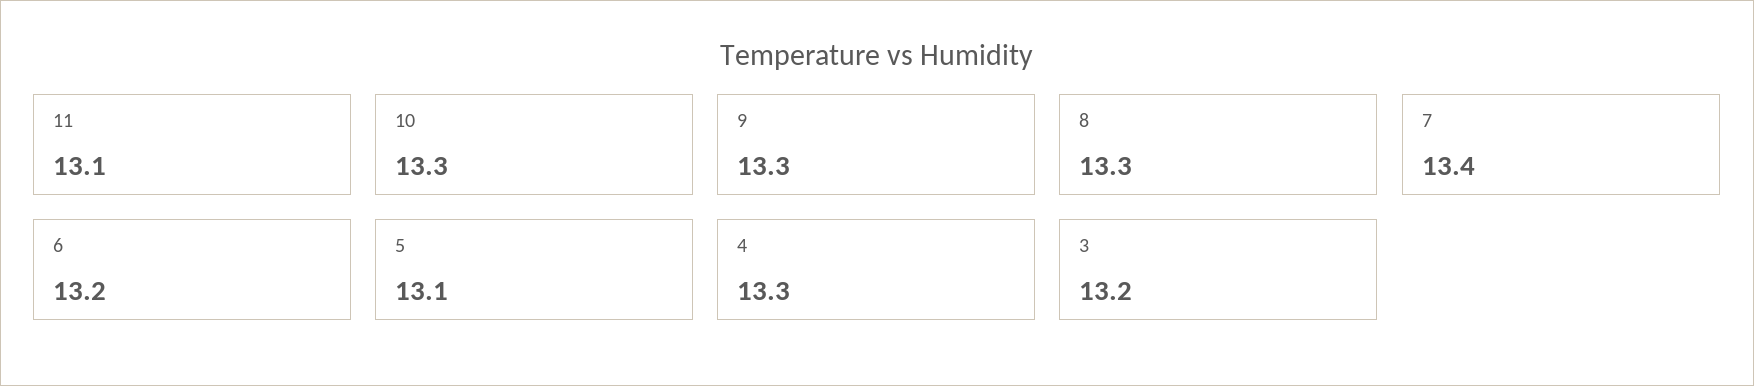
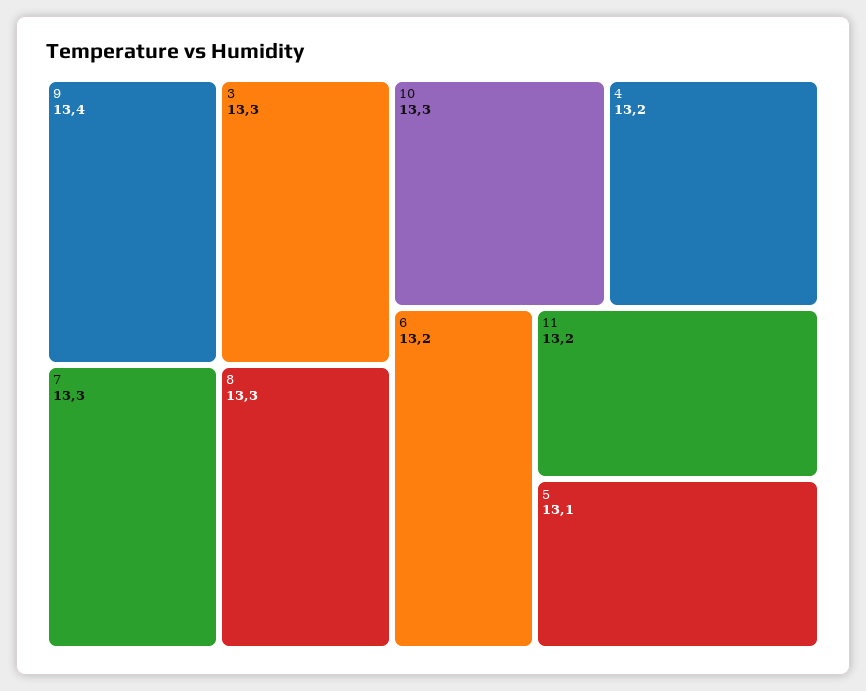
  {
-   "11": 13.1,
+   "11": 13.2,
    "10": 13.3,
-   "9": 13.3,
+   "9": 13.4,
    "8": 13.3,
-   "7": 13.4,
+   "7": 13.3,
    "6": 13.2,
    "5": 13.1,
-   "4": 13.3,
+   "4": 13.2,
-   "3": 13.2
+   "3": 13.3
  }

